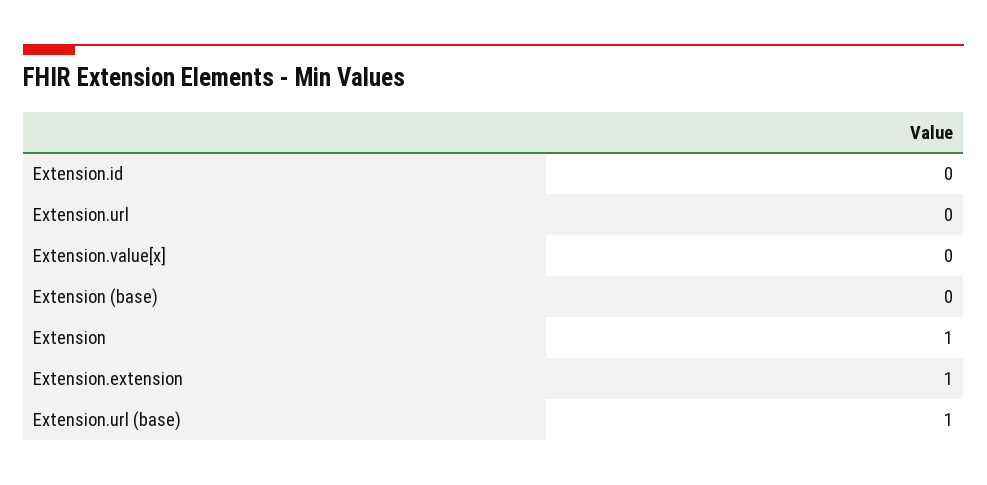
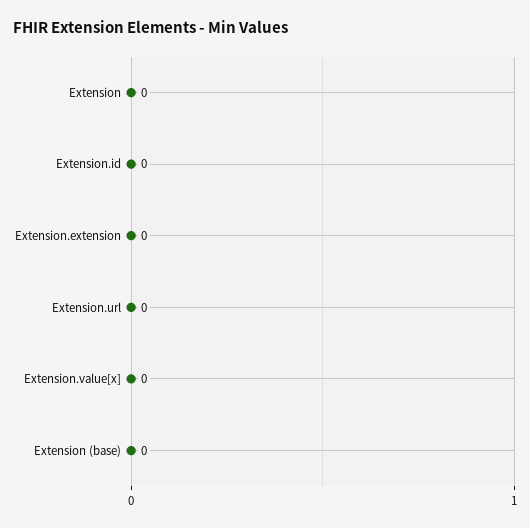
  {
    "Extension.id": 0,
    "Extension.url": 0,
    "Extension.value[x]": 0,
    "Extension (base)": 0,
-   "Extension": 1,
+   "Extension": 0,
-   "Extension.extension": 1,
+   "Extension.extension": 0
-   "Extension.url (base)": 1
  }

